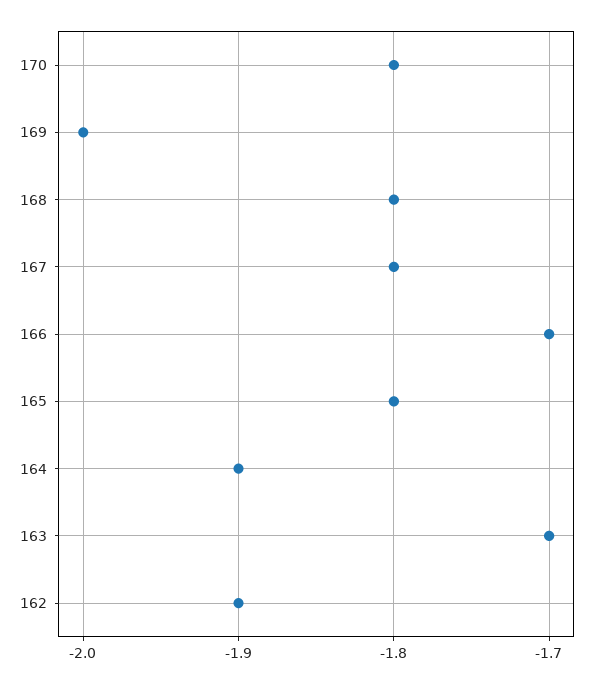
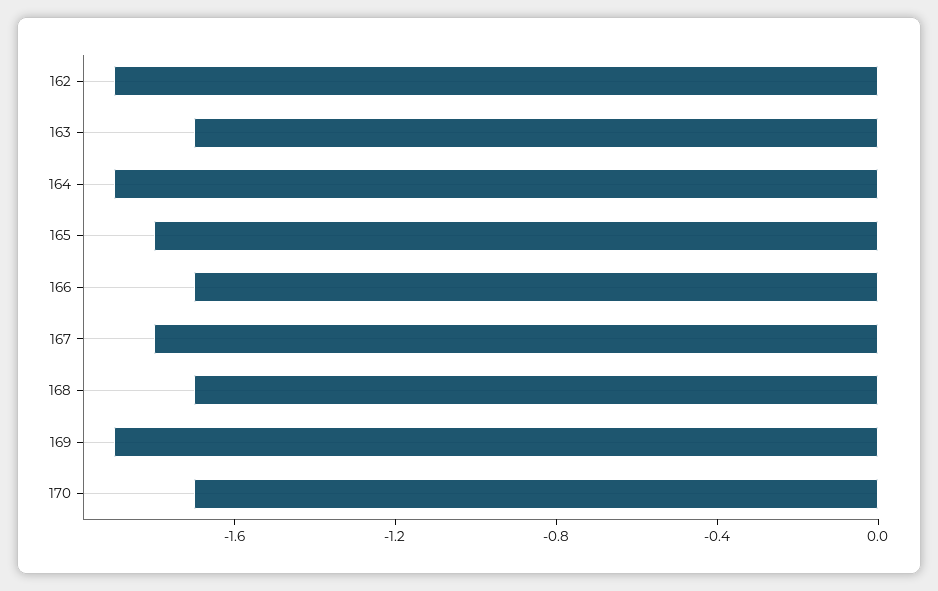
  {
-   "170": -1.8,
+   "170": -1.7,
-   "169": -2,
+   "169": -1.9,
-   "168": -1.8,
+   "168": -1.7,
    "167": -1.8,
    "166": -1.7,
    "165": -1.8,
    "164": -1.9,
    "163": -1.7,
    "162": -1.9
  }

